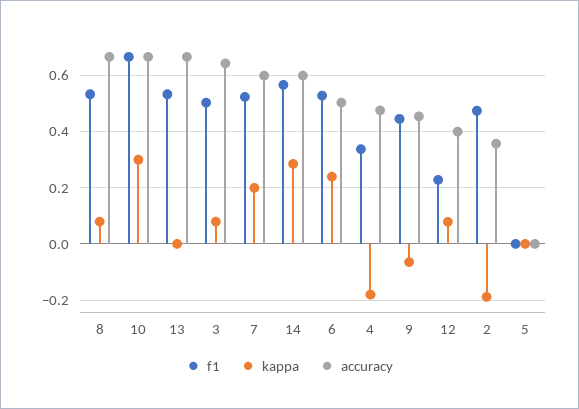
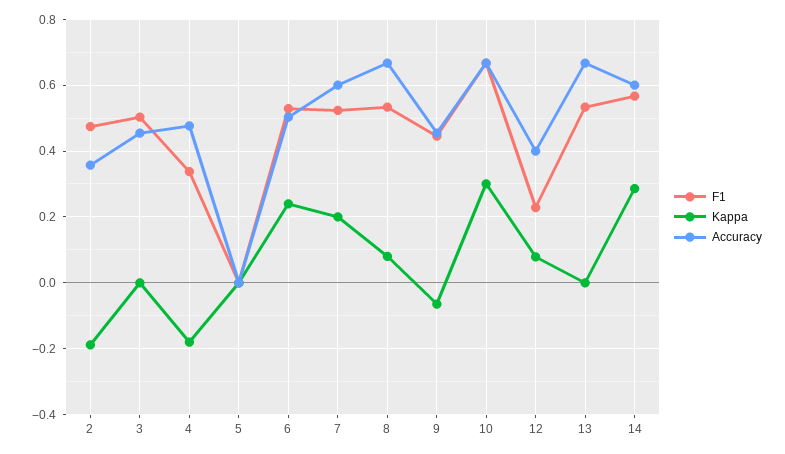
  {
    "f1": {
      "8": 0.54,
      "10": 0.66,
      "13": 0.54,
      "3": 0.5,
      "7": 0.52,
      "14": 0.56,
      "6": 0.52,
      "4": 0.34,
      "9": 0.44,
      "12": 0.22,
      "2": 0.48,
      "5": 0
    },
    "kappa": {
      "8": 0.08,
      "10": 0.3,
      "13": 0,
-     "3": 0.075,
+     "3": 0,
      "7": 0.2,
      "14": 0.28,
      "6": 0.24,
      "4": -0.18,
      "9": -0.06,
      "12": 0.08,
      "2": -0.18,
      "5": 0
    },
    "accuracy": {
      "8": 0.66,
      "10": 0.66,
      "13": 0.66,
-     "3": 0.65,
+     "3": 0.46,
      "7": 0.6,
      "14": 0.6,
      "6": 0.5,
      "4": 0.48,
      "9": 0.46,
      "12": 0.4,
      "2": 0.36,
      "5": 0
    }
  }

